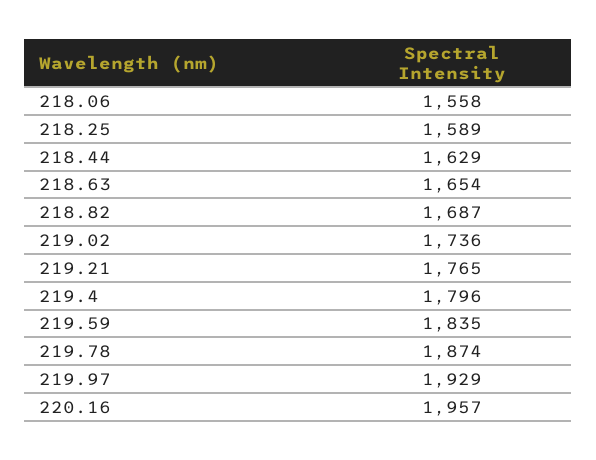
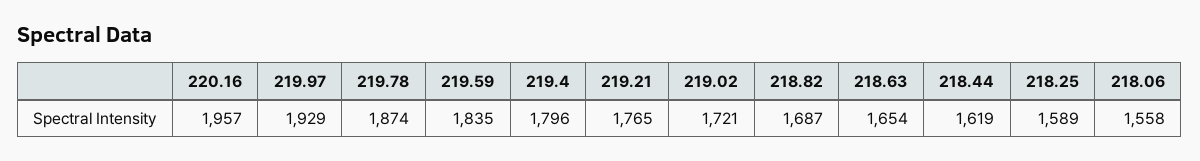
  {
    "218.06": 1558,
    "218.25": 1589,
-   "218.44": 1629,
+   "218.44": 1619,
    "218.63": 1654,
    "218.82": 1687,
-   "219.02": 1736,
+   "219.02": 1721,
    "219.21": 1765,
    "219.4": 1796,
    "219.59": 1835,
    "219.78": 1874,
    "219.97": 1929,
    "220.16": 1957
  }

